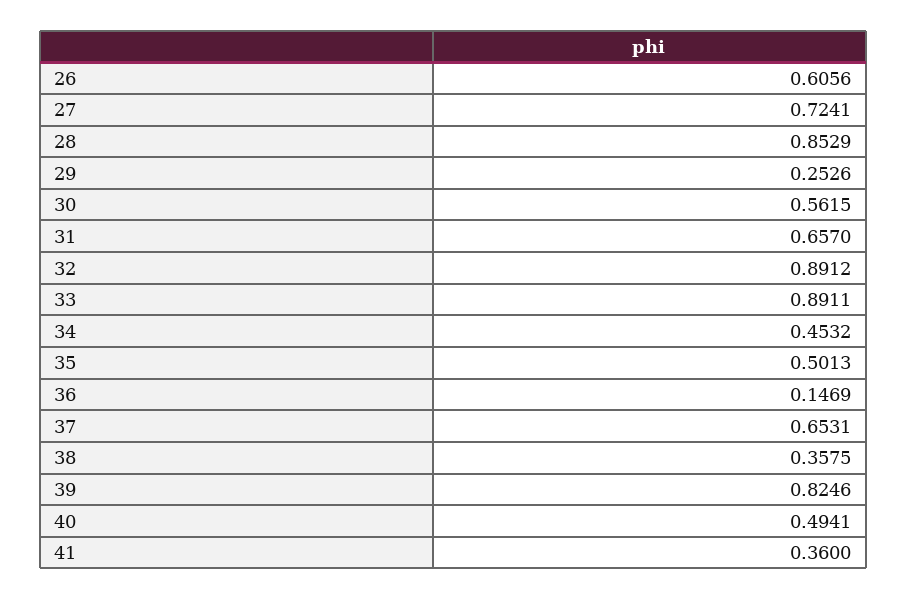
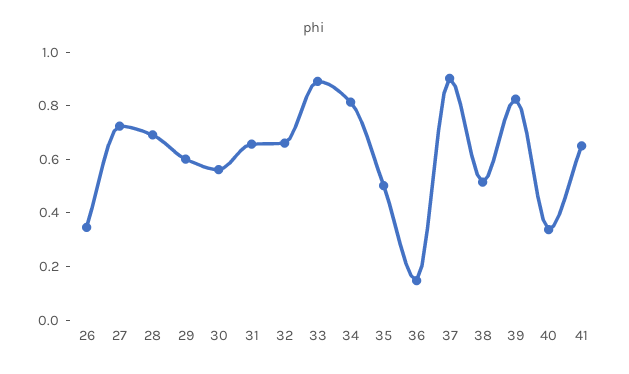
  {
-   "26": 0.6056,
+   "26": 0.35,
    "27": 0.7241,
-   "28": 0.8529,
+   "28": 0.7,
-   "29": 0.2526,
+   "29": 0.6,
    "30": 0.5615,
    "31": 0.657,
-   "32": 0.8912,
+   "32": 0.65,
    "33": 0.8911,
-   "34": 0.4532,
+   "34": 0.8,
    "35": 0.5013,
    "36": 0.1469,
-   "37": 0.6531,
+   "37": 0.9,
-   "38": 0.3575,
+   "38": 0.5,
    "39": 0.8246,
-   "40": 0.4941,
+   "40": 0.35,
-   "41": 0.36
+   "41": 0.65
  }

